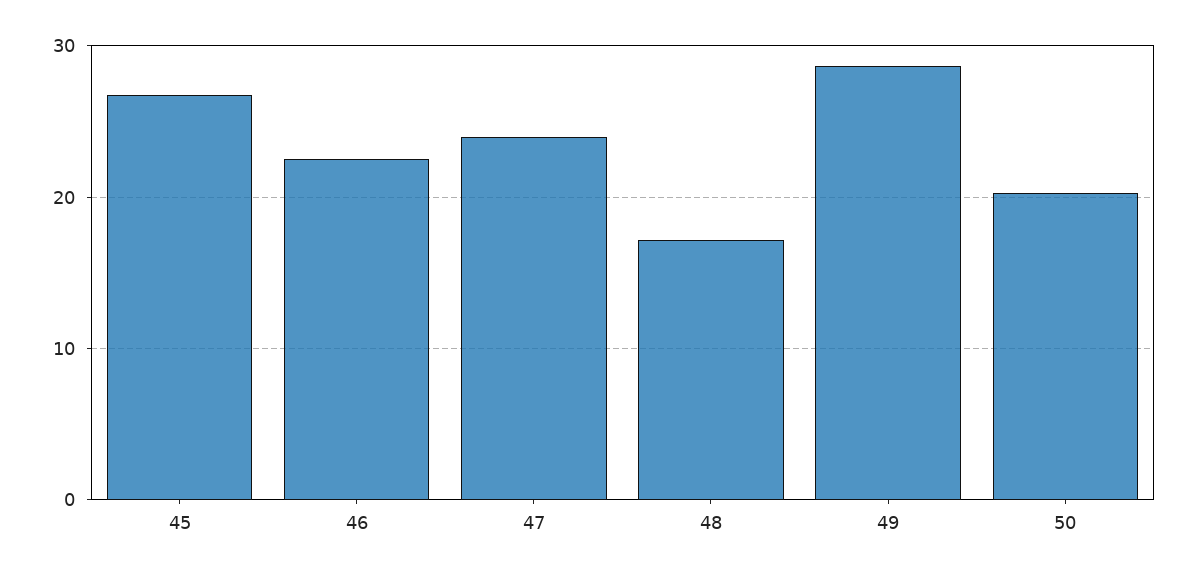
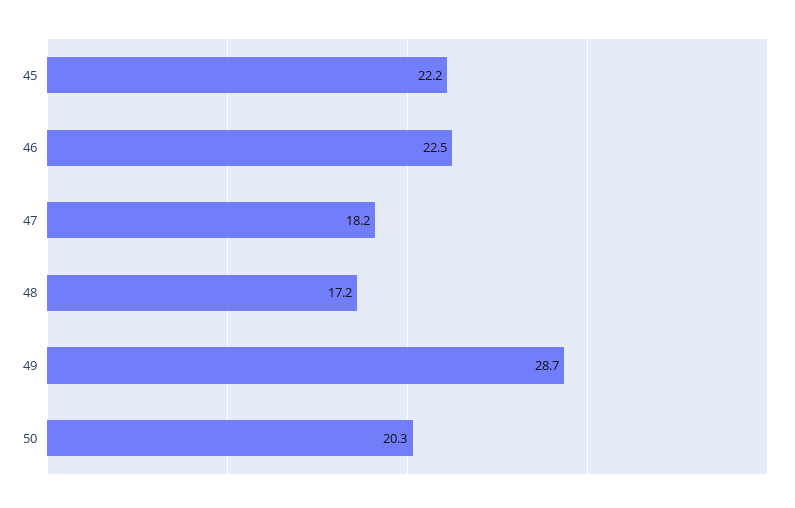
  {
-   "45": 27,
+   "45": 22.2,
    "46": 22.5,
-   "47": 24,
+   "47": 18.2,
    "48": 17.2,
    "49": 28.7,
    "50": 20.3
  }

